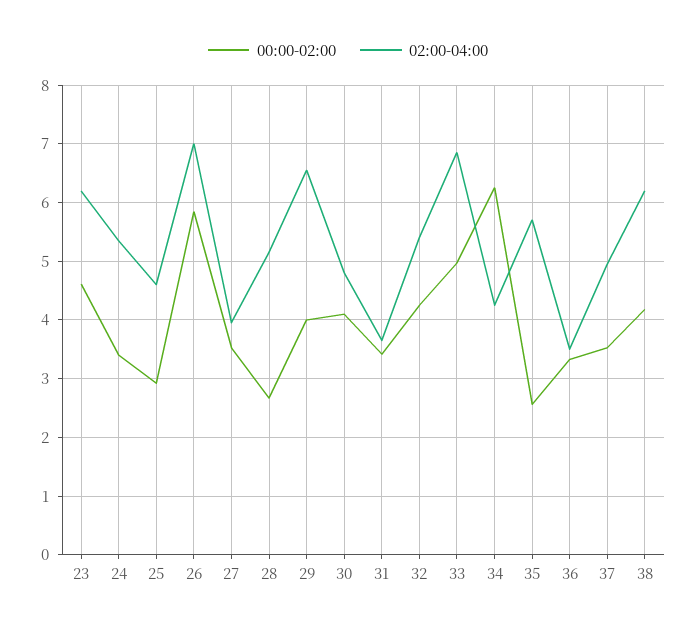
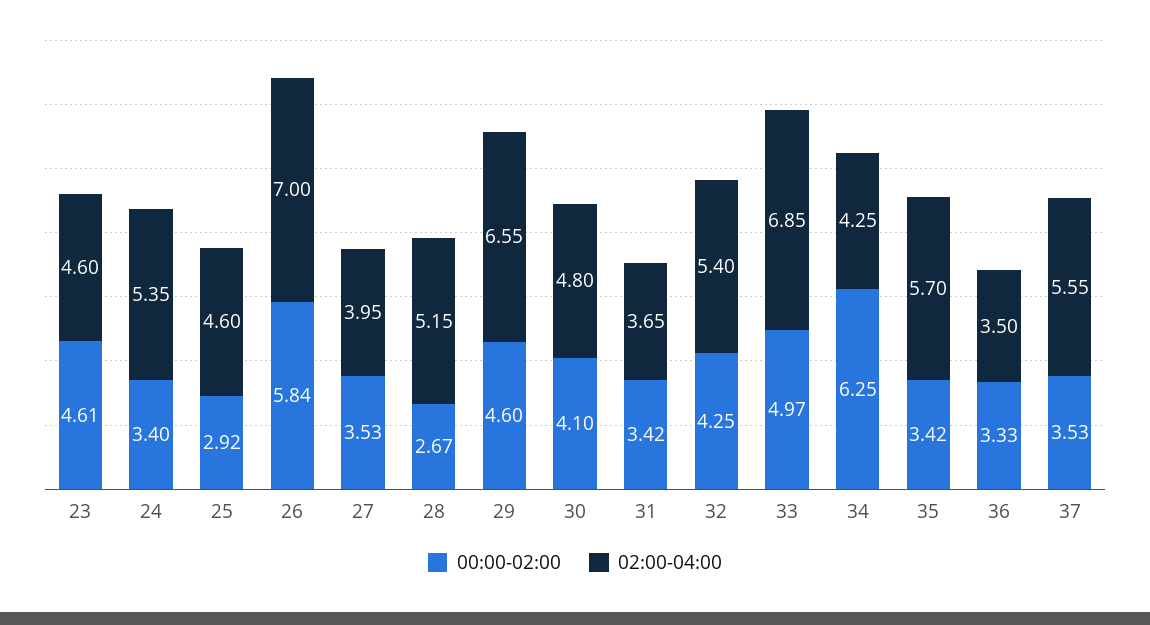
  {
    "00:00-02:00": {
      "23": 4.61,
      "24": 3.4,
      "25": 2.92,
      "26": 5.84,
      "27": 3.53,
      "28": 2.67,
-     "29": 4,
+     "29": 4.6,
      "30": 4.1,
      "31": 3.42,
      "32": 4.25,
      "33": 4.97,
      "34": 6.25,
-     "35": 2.6,
+     "35": 3.42,
      "36": 3.33,
-     "37": 3.53,
+     "37": 3.53
-     "38": 4.2
    },
    "02:00-04:00": {
-     "23": 6.2,
+     "23": 4.6,
      "24": 5.35,
      "25": 4.6,
      "26": 7,
      "27": 3.95,
      "28": 5.15,
      "29": 6.55,
      "30": 4.8,
      "31": 3.65,
      "32": 5.4,
      "33": 6.85,
      "34": 4.25,
      "35": 5.7,
      "36": 3.5,
-     "37": 5,
+     "37": 5.55
-     "38": 6.2
    }
  }

